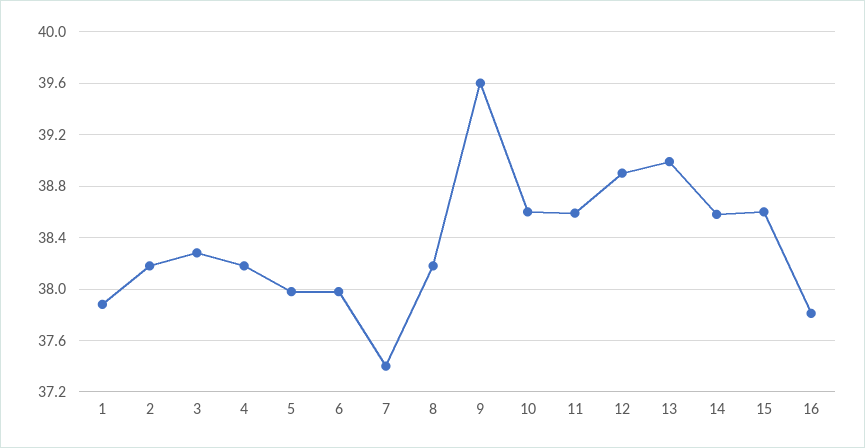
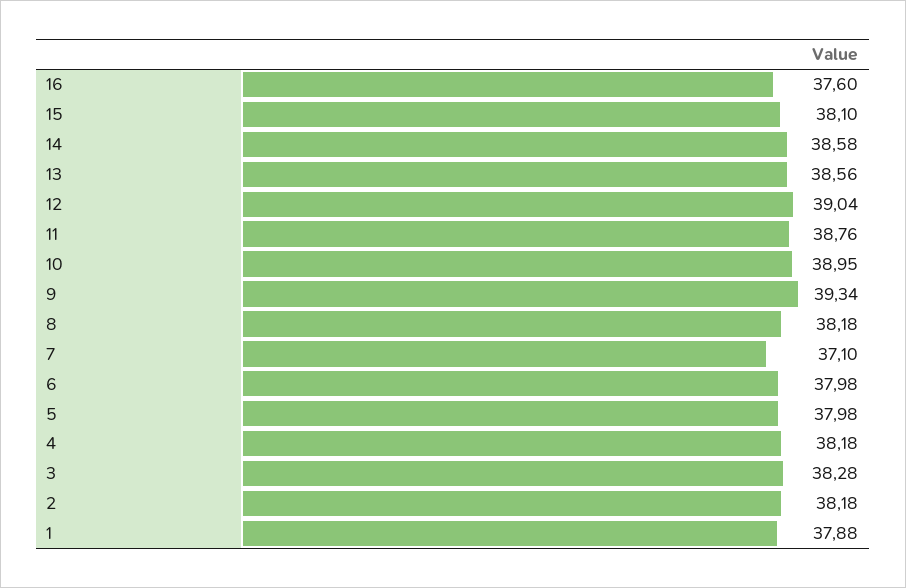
  {
    "1": 37.88,
    "2": 38.18,
    "3": 38.28,
    "4": 38.18,
    "5": 37.98,
    "6": 37.98,
-   "7": 37.4,
+   "7": 37.1,
    "8": 38.18,
-   "9": 39.6,
+   "9": 39.34,
-   "10": 38.6,
+   "10": 38.95,
-   "11": 38.6,
+   "11": 38.76,
-   "12": 38.9,
+   "12": 39.04,
-   "13": 39,
+   "13": 38.56,
    "14": 38.58,
-   "15": 38.6,
+   "15": 38.1,
-   "16": 37.8
+   "16": 37.6
  }

